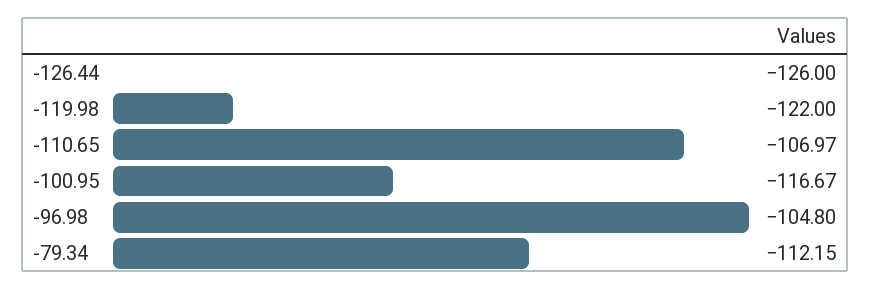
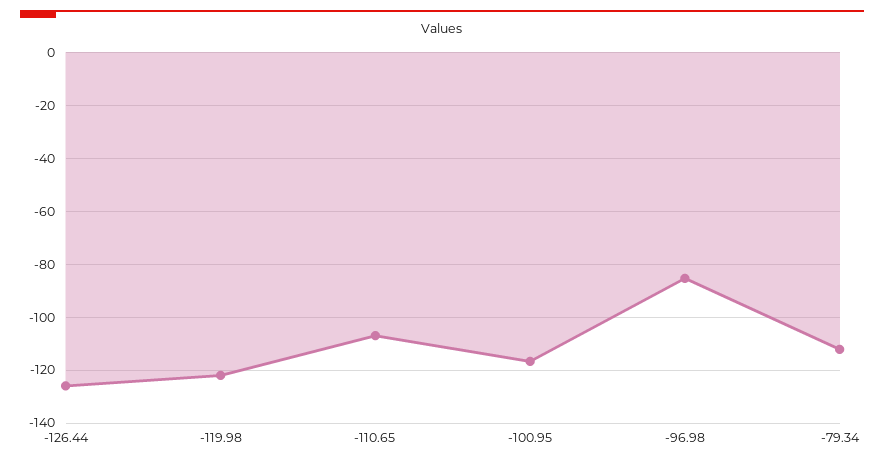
  {
    "-126.44": -126,
    "-119.98": -122,
    "-110.65": -106.97,
    "-100.95": -116.67,
-   "-96.98": -104.8,
+   "-96.98": -85,
    "-79.34": -112.15
  }

